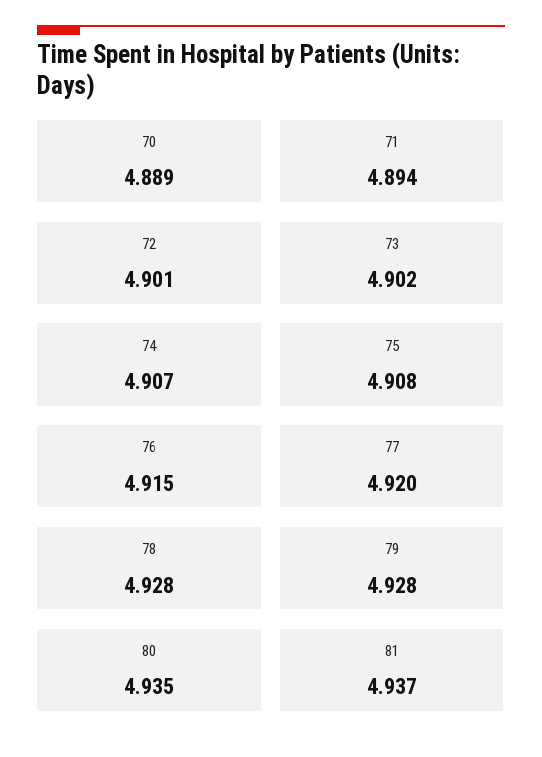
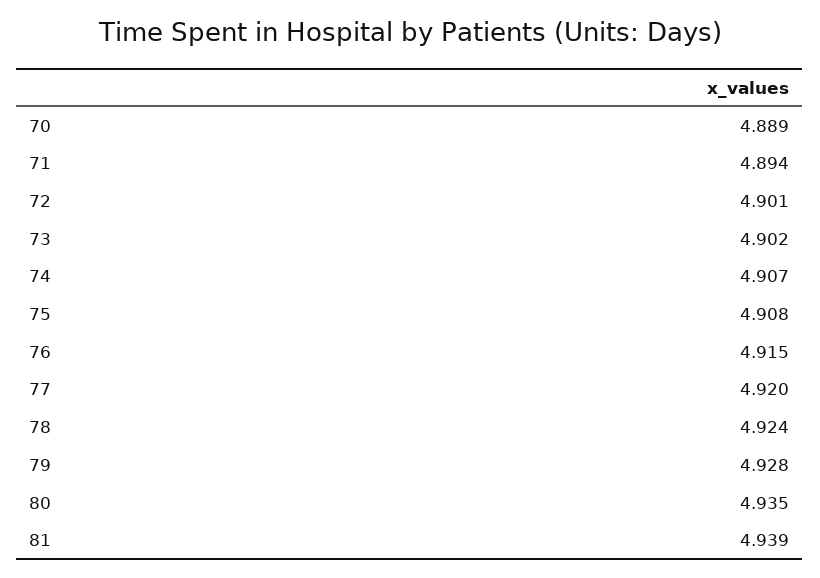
  {
    "70": 4.889,
    "71": 4.894,
    "72": 4.901,
    "73": 4.902,
    "74": 4.907,
    "75": 4.908,
    "76": 4.915,
    "77": 4.92,
-   "78": 4.928,
+   "78": 4.924,
    "79": 4.928,
    "80": 4.935,
-   "81": 4.937
+   "81": 4.939
  }

